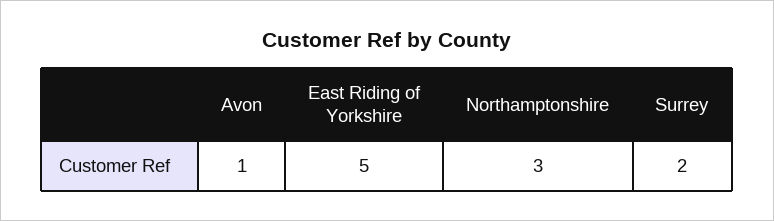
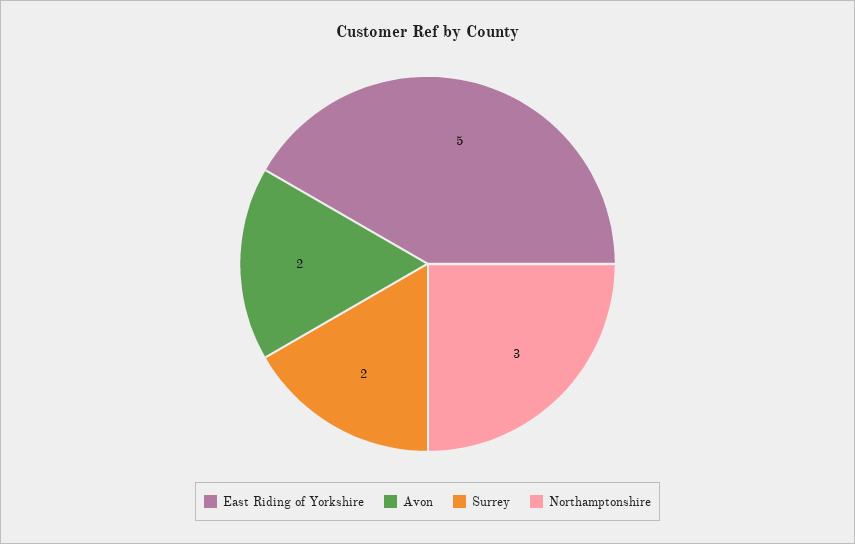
  {
-   "Avon": 1,
+   "Avon": 2,
    "East Riding of Yorkshire": 5,
    "Northamptonshire": 3,
    "Surrey": 2
  }

